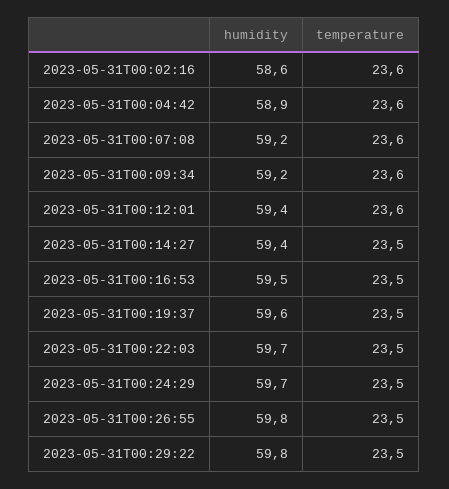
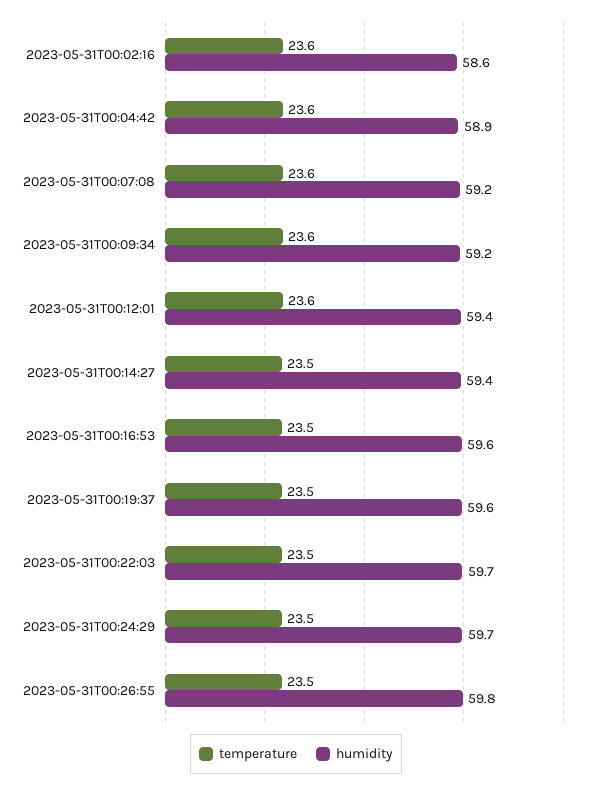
  {
    "humidity": {
      "2023-05-31T00:02:16": 58.6,
      "2023-05-31T00:04:42": 58.9,
      "2023-05-31T00:07:08": 59.2,
      "2023-05-31T00:09:34": 59.2,
      "2023-05-31T00:12:01": 59.4,
      "2023-05-31T00:14:27": 59.4,
-     "2023-05-31T00:16:53": 59.5,
+     "2023-05-31T00:16:53": 59.6,
      "2023-05-31T00:19:37": 59.6,
      "2023-05-31T00:22:03": 59.7,
      "2023-05-31T00:24:29": 59.7,
-     "2023-05-31T00:26:55": 59.8,
+     "2023-05-31T00:26:55": 59.8
-     "2023-05-31T00:29:22": 59.8
    },
    "temperature": {
      "2023-05-31T00:02:16": 23.6,
      "2023-05-31T00:04:42": 23.6,
      "2023-05-31T00:07:08": 23.6,
      "2023-05-31T00:09:34": 23.6,
      "2023-05-31T00:12:01": 23.6,
      "2023-05-31T00:14:27": 23.5,
      "2023-05-31T00:16:53": 23.5,
      "2023-05-31T00:19:37": 23.5,
      "2023-05-31T00:22:03": 23.5,
      "2023-05-31T00:24:29": 23.5,
-     "2023-05-31T00:26:55": 23.5,
+     "2023-05-31T00:26:55": 23.5
-     "2023-05-31T00:29:22": 23.5
    }
  }

